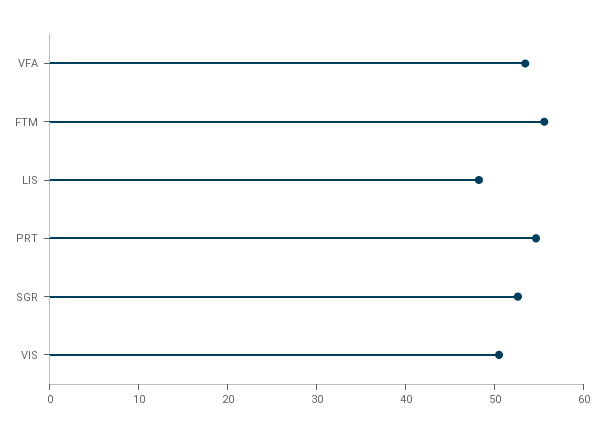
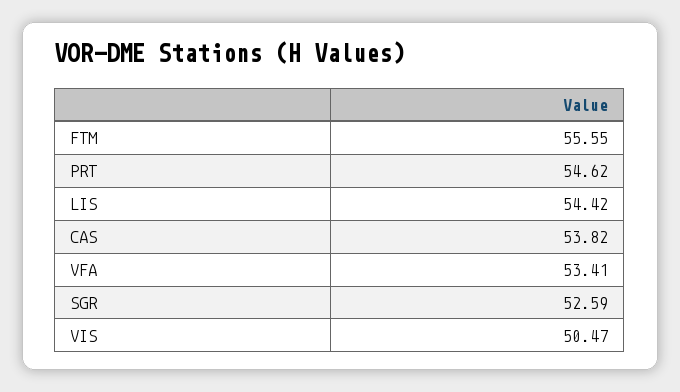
  {
    "VFA": 53.41,
    "FTM": 55.55,
-   "LIS": 48,
+   "LIS": 54.42,
    "PRT": 54.62,
    "SGR": 52.59,
-   "VIS": 50.47
+   "VIS": 50.47,
+   "CAS": 53.82
  }

